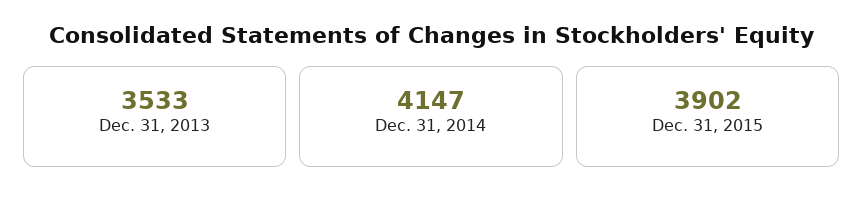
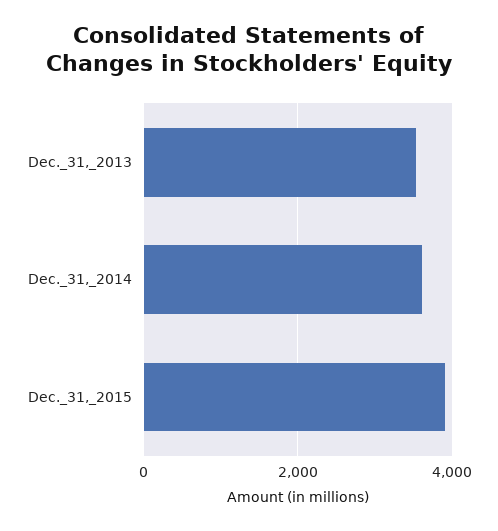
  {
    "Dec. 31, 2013": 3533,
-   "Dec. 31, 2014": 4147,
+   "Dec. 31, 2014": 3600,
    "Dec. 31, 2015": 3902
  }

